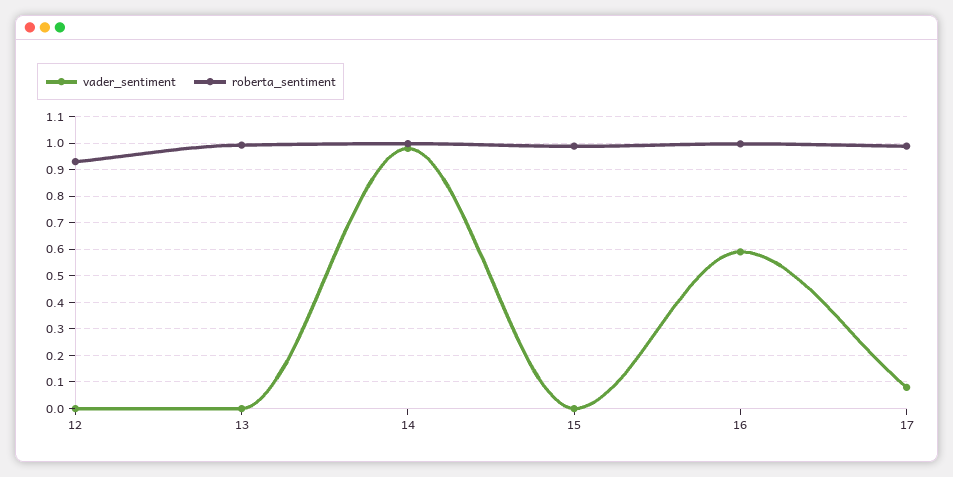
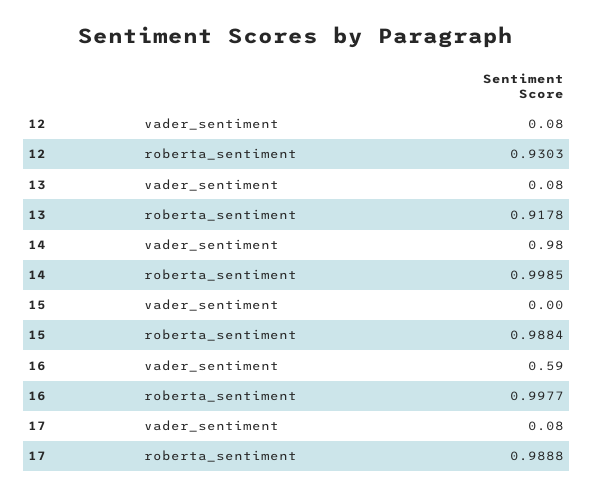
  {
    "vader_sentiment": {
-     "12": 0,
+     "12": 0.08,
-     "13": 0,
+     "13": 0.08,
      "14": 0.98,
      "15": 0,
      "16": 0.59,
      "17": 0.08
    },
    "roberta_sentiment": {
      "12": 0.9303,
-     "13": 1,
+     "13": 0.9178,
      "14": 0.9985,
      "15": 0.9884,
      "16": 0.9977,
      "17": 0.9888
    }
  }

